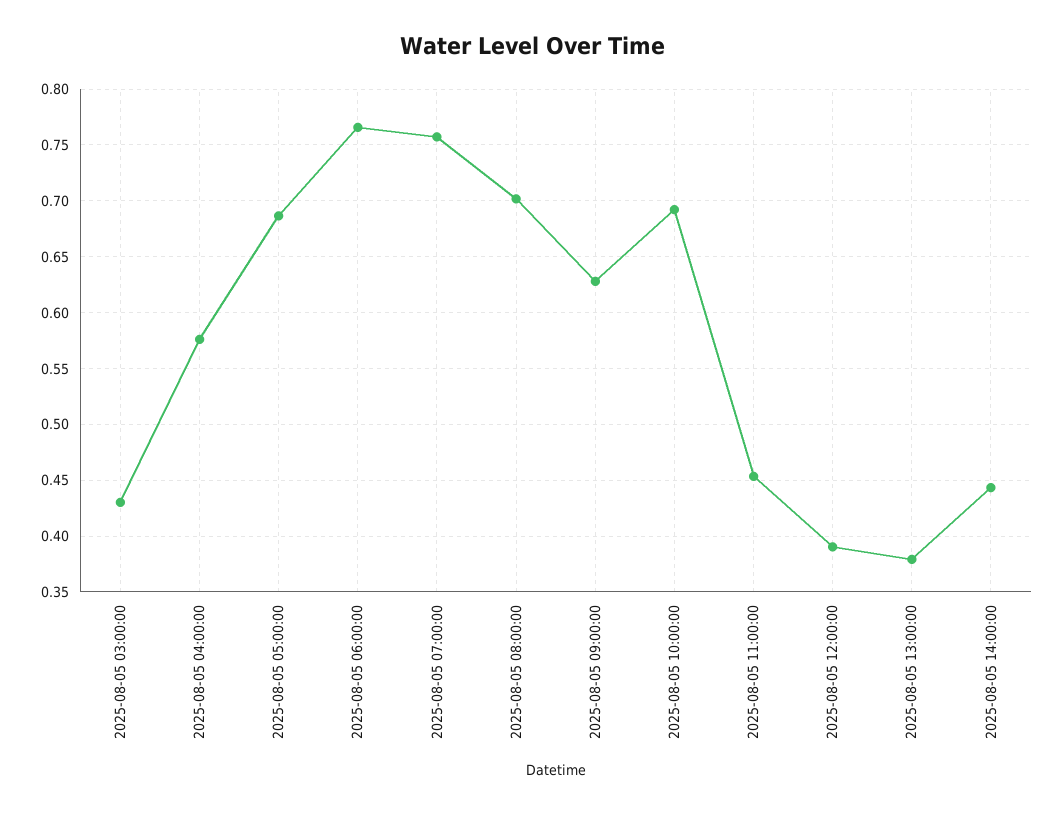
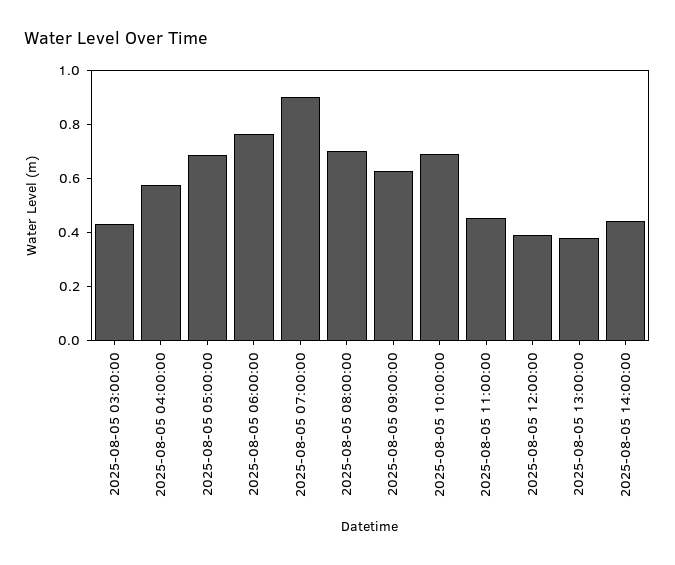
  {
    "2025-08-05 03:00:00": 0.43,
    "2025-08-05 04:00:00": 0.58,
    "2025-08-05 05:00:00": 0.69,
    "2025-08-05 06:00:00": 0.77,
-   "2025-08-05 07:00:00": 0.76,
+   "2025-08-05 07:00:00": 0.9,
    "2025-08-05 08:00:00": 0.7,
    "2025-08-05 09:00:00": 0.63,
    "2025-08-05 10:00:00": 0.69,
    "2025-08-05 11:00:00": 0.45,
    "2025-08-05 12:00:00": 0.39,
    "2025-08-05 13:00:00": 0.38,
    "2025-08-05 14:00:00": 0.44
  }

